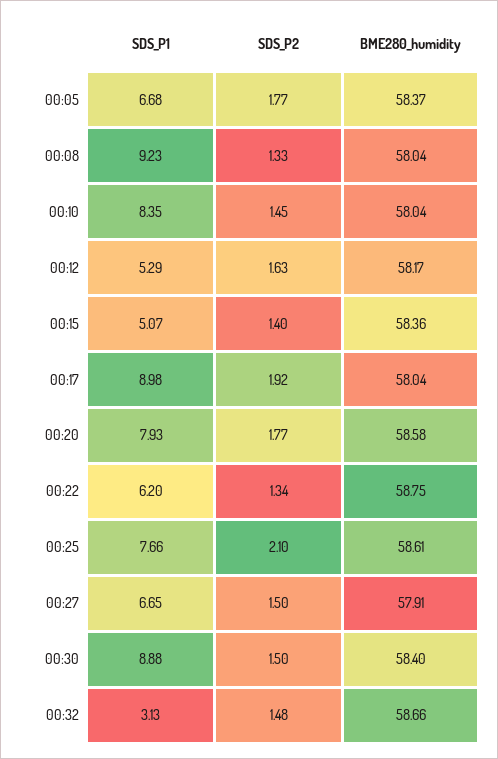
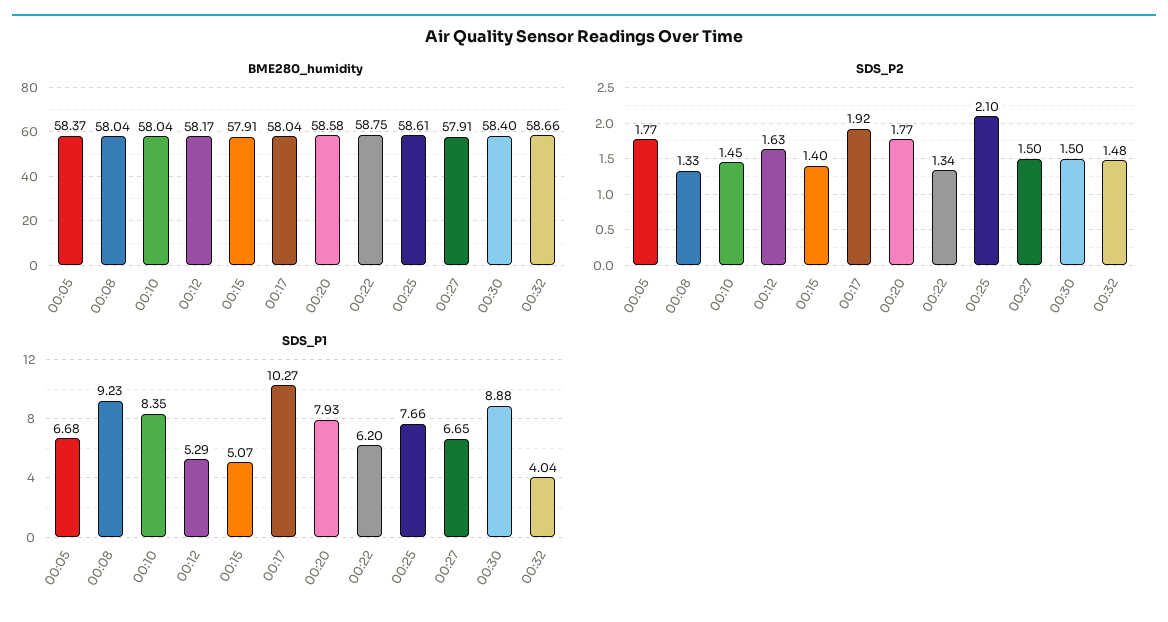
  {
    "SDS_P1": {
      "00:05": 6.68,
      "00:08": 9.23,
      "00:10": 8.35,
      "00:12": 5.29,
      "00:15": 5.07,
-     "00:17": 8.98,
+     "00:17": 10.27,
      "00:20": 7.93,
      "00:22": 6.2,
      "00:25": 7.66,
      "00:27": 6.65,
      "00:30": 8.88,
-     "00:32": 3.13
+     "00:32": 4.04
    },
    "SDS_P2": {
      "00:05": 1.77,
      "00:08": 1.33,
      "00:10": 1.45,
      "00:12": 1.63,
      "00:15": 1.4,
      "00:17": 1.92,
      "00:20": 1.77,
      "00:22": 1.34,
      "00:25": 2.1,
      "00:27": 1.5,
      "00:30": 1.5,
      "00:32": 1.48
    },
    "BME280_humidity": {
      "00:05": 58.37,
      "00:08": 58.04,
      "00:10": 58.04,
      "00:12": 58.17,
-     "00:15": 58.36,
+     "00:15": 57.91,
      "00:17": 58.04,
      "00:20": 58.58,
      "00:22": 58.75,
      "00:25": 58.61,
      "00:27": 57.91,
      "00:30": 58.4,
      "00:32": 58.66
    }
  }

